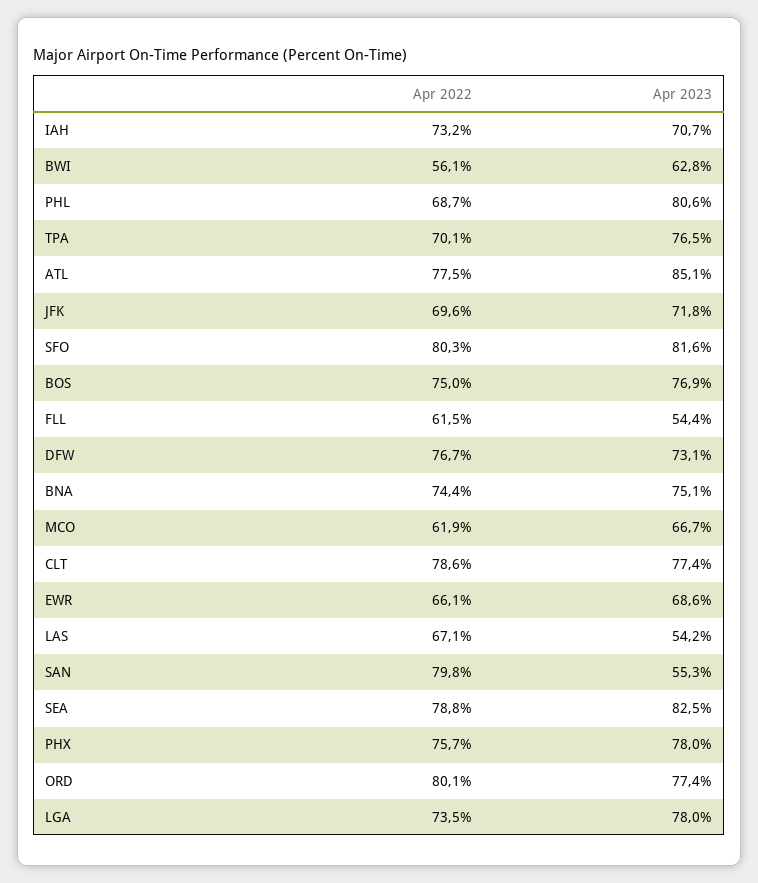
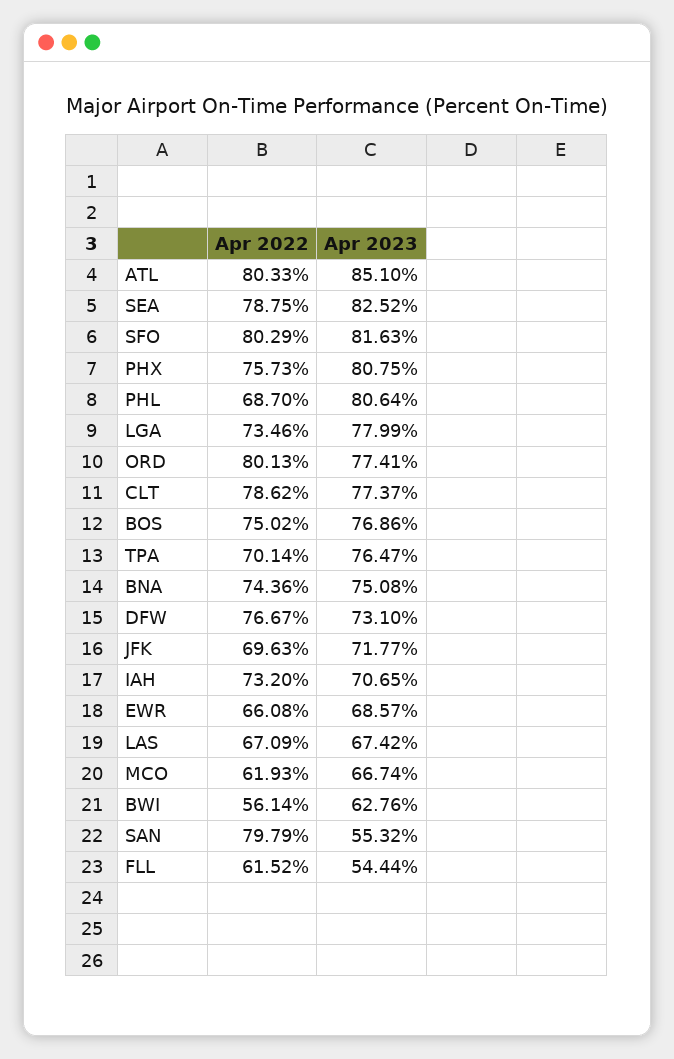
  {
    "Apr 2022": {
      "IAH": 73.2,
      "BWI": 56.14,
      "PHL": 68.7,
      "TPA": 70.14,
-     "ATL": 77.5,
+     "ATL": 80.33,
      "JFK": 69.63,
      "SFO": 80.29,
      "BOS": 75.02,
      "FLL": 61.52,
      "DFW": 76.67,
      "BNA": 74.36,
      "MCO": 61.93,
      "CLT": 78.62,
      "EWR": 66.08,
      "LAS": 67.09,
      "SAN": 79.79,
      "SEA": 78.75,
      "PHX": 75.73,
      "ORD": 80.13,
      "LGA": 73.46
    },
    "Apr 2023": {
      "IAH": 70.65,
      "BWI": 62.76,
      "PHL": 80.64,
      "TPA": 76.47,
      "ATL": 85.1,
      "JFK": 71.77,
      "SFO": 81.63,
      "BOS": 76.86,
      "FLL": 54.44,
      "DFW": 73.1,
      "BNA": 75.08,
      "MCO": 66.74,
      "CLT": 77.37,
      "EWR": 68.57,
-     "LAS": 54.2,
+     "LAS": 67.42,
      "SAN": 55.32,
      "SEA": 82.52,
-     "PHX": 78,
+     "PHX": 80.75,
      "ORD": 77.41,
      "LGA": 77.99
    }
  }

